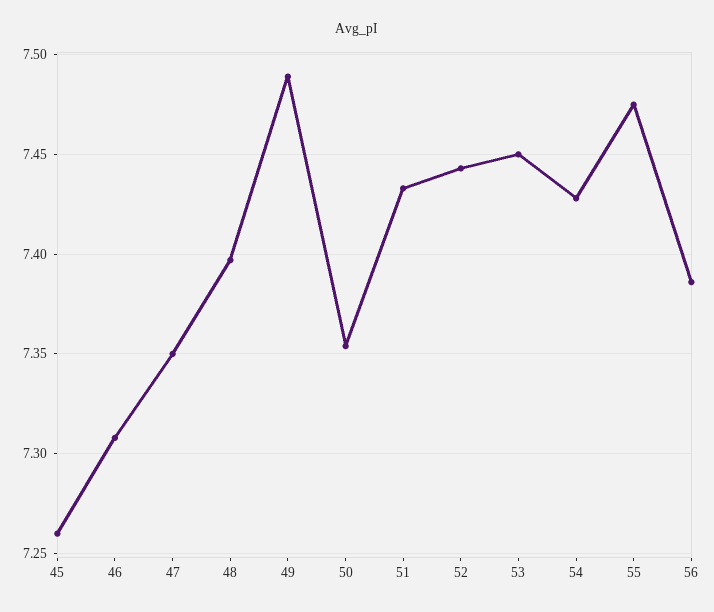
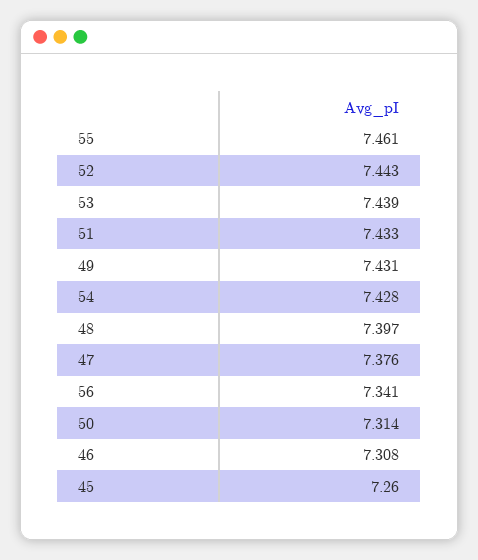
  {
    "45": 7.26,
    "46": 7.308,
-   "47": 7.35,
+   "47": 7.376,
    "48": 7.397,
-   "49": 7.49,
+   "49": 7.431,
-   "50": 7.355,
+   "50": 7.314,
    "51": 7.433,
    "52": 7.443,
-   "53": 7.45,
+   "53": 7.439,
    "54": 7.428,
-   "55": 7.475,
+   "55": 7.461,
-   "56": 7.385
+   "56": 7.341
  }

